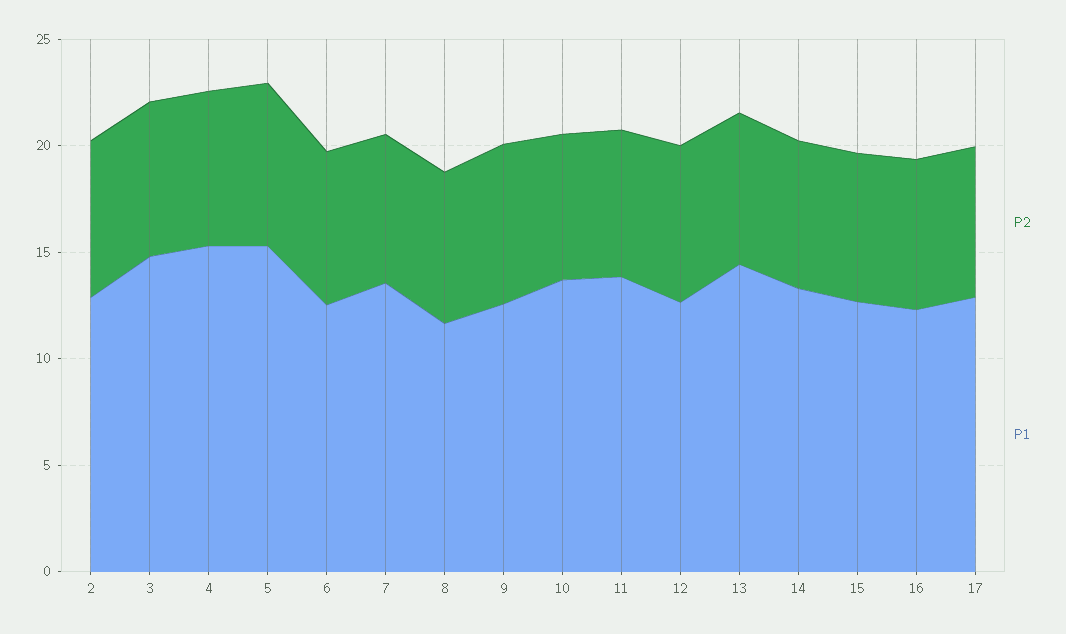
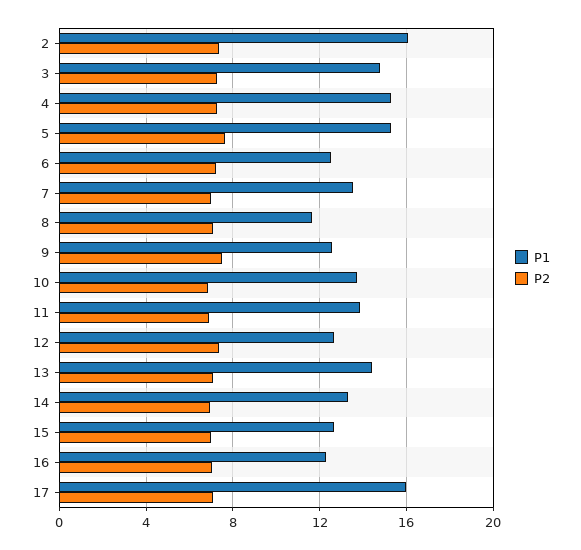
  {
    "P2": {
      "2": 7.5,
      "3": 7.5,
      "4": 7.5,
      "5": 7.5,
      "6": 7,
      "7": 7,
      "8": 7,
      "9": 7.5,
      "10": 7,
      "11": 7,
      "12": 7.5,
      "13": 7,
      "14": 7,
      "15": 7,
      "16": 7,
      "17": 7
    },
    "P1": {
-     "2": 13,
+     "2": 16,
      "3": 15,
      "4": 15.5,
      "5": 15.5,
      "6": 12.5,
      "7": 13.5,
      "8": 11.5,
      "9": 12.5,
      "10": 13.5,
      "11": 14,
      "12": 12.5,
      "13": 14.5,
      "14": 13.5,
      "15": 12.5,
      "16": 12.5,
-     "17": 13
+     "17": 16
    }
  }

